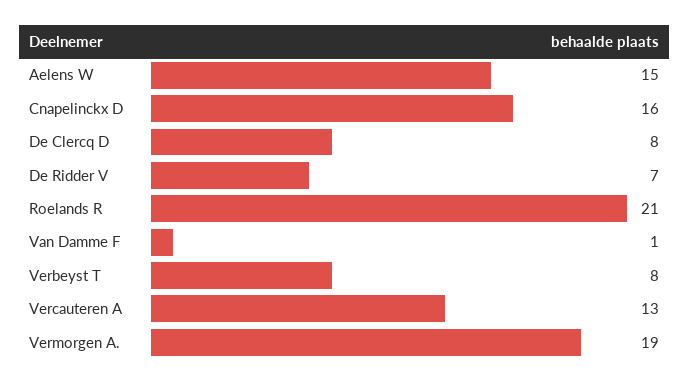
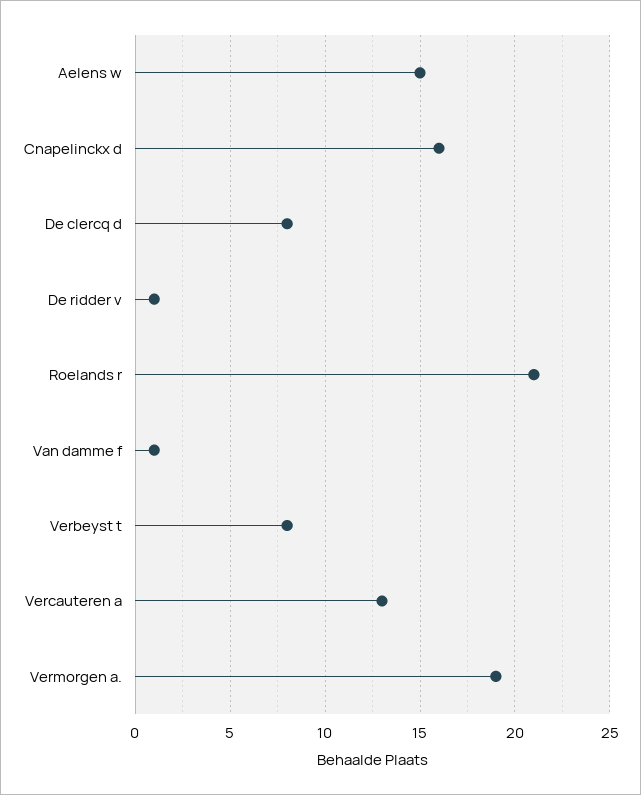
  {
    "Aelens W": 15,
    "Cnapelinckx D": 16,
    "De Clercq D": 8,
-   "De Ridder V": 7,
+   "De Ridder V": 1,
    "Roelands R": 21,
    "Van Damme F": 1,
    "Verbeyst T": 8,
    "Vercauteren A": 13,
    "Vermorgen A.": 19
  }

